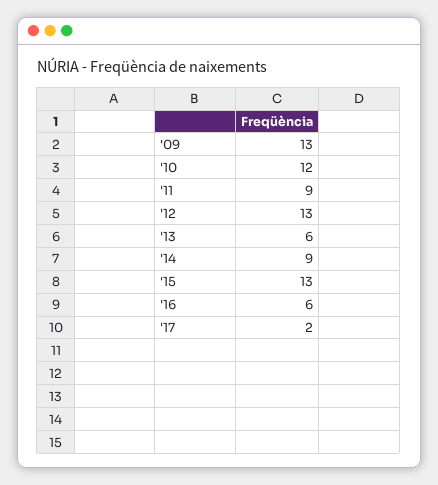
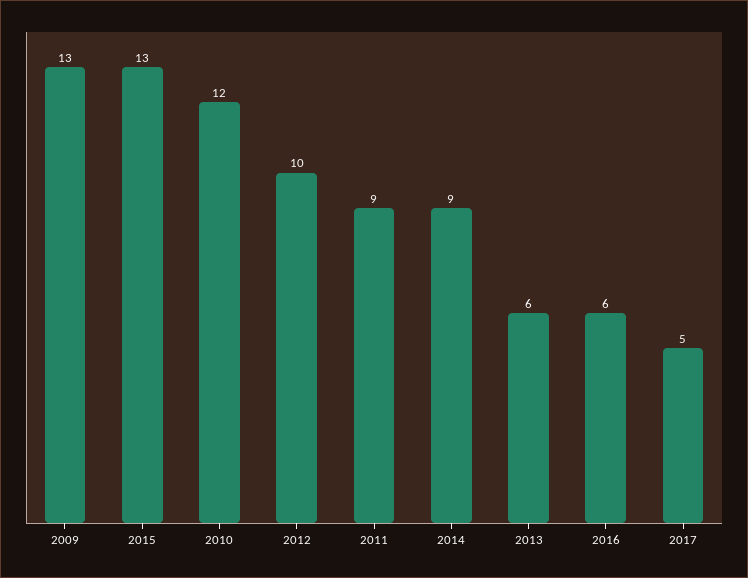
  {
    "'09": 13,
    "'10": 12,
    "'11": 9,
-   "'12": 13,
+   "'12": 10,
    "'13": 6,
    "'14": 9,
    "'15": 13,
    "'16": 6,
-   "'17": 2
+   "'17": 5
  }

